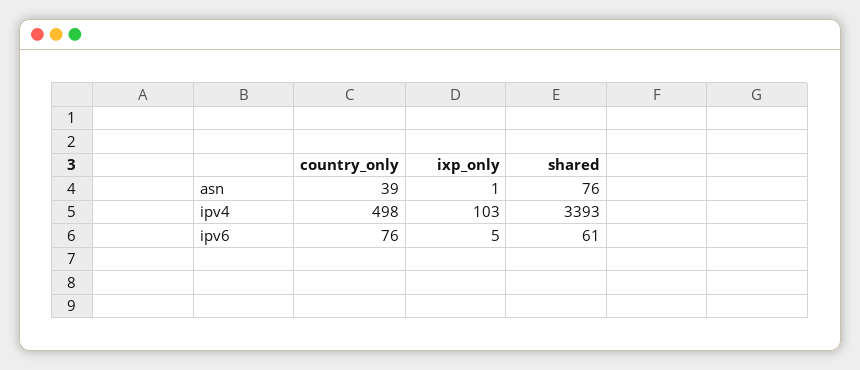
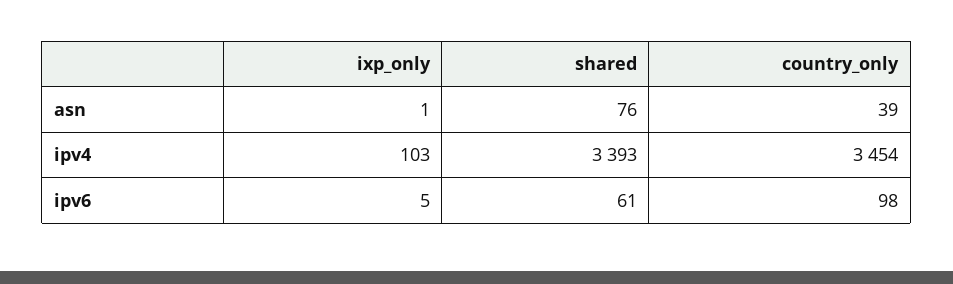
  {
    "country_only": {
      "asn": 39,
-     "ipv4": 498,
+     "ipv4": 3454,
-     "ipv6": 76
+     "ipv6": 98
    },
    "ixp_only": {
      "asn": 1,
      "ipv4": 103,
      "ipv6": 5
    },
    "shared": {
      "asn": 76,
      "ipv4": 3393,
      "ipv6": 61
    }
  }

